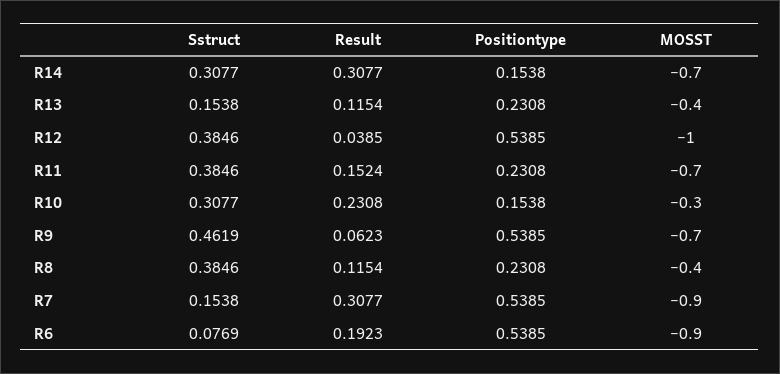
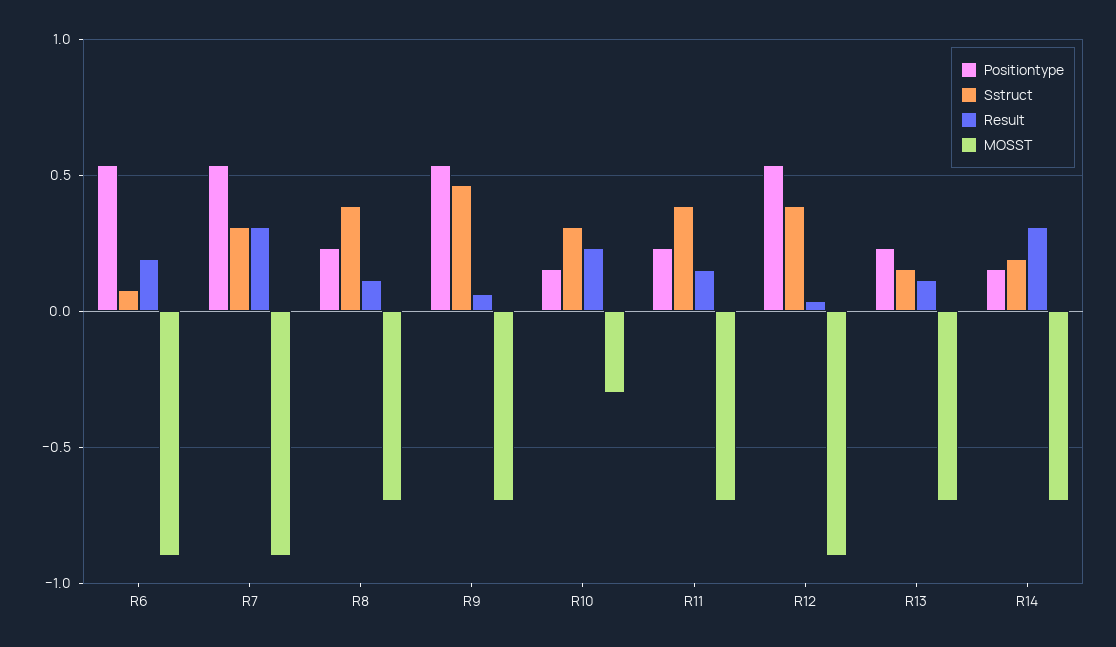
  {
    "Sstruct": {
-     "R14": 0.3077,
+     "R14": 0.2,
      "R13": 0.1538,
      "R12": 0.3846,
      "R11": 0.3846,
      "R10": 0.3077,
      "R9": 0.4619,
      "R8": 0.3846,
-     "R7": 0.1538,
+     "R7": 0.3,
      "R6": 0.0769
    },
    "Result": {
      "R14": 0.3077,
      "R13": 0.1154,
      "R12": 0.0385,
      "R11": 0.1524,
      "R10": 0.2308,
      "R9": 0.0623,
      "R8": 0.1154,
      "R7": 0.3077,
      "R6": 0.1923
    },
    "Positiontype": {
      "R14": 0.1538,
      "R13": 0.2308,
      "R12": 0.5385,
      "R11": 0.2308,
      "R10": 0.1538,
      "R9": 0.5385,
      "R8": 0.2308,
      "R7": 0.5385,
      "R6": 0.5385
    },
    "MOSST": {
      "R14": -0.7,
-     "R13": -0.4,
+     "R13": -0.7,
-     "R12": -1,
+     "R12": -0.9,
      "R11": -0.7,
      "R10": -0.3,
      "R9": -0.7,
-     "R8": -0.4,
+     "R8": -0.7,
      "R7": -0.9,
      "R6": -0.9
    }
  }

